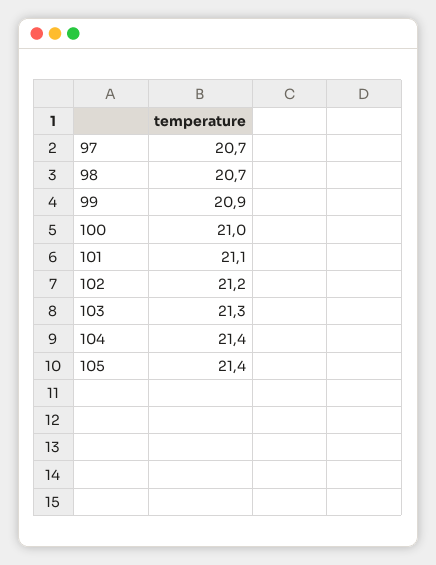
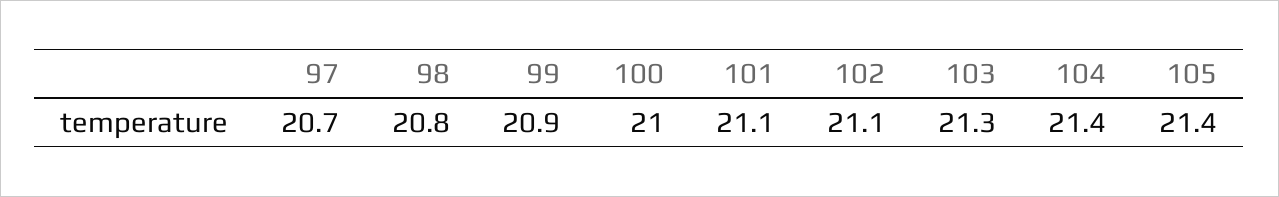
  {
    "97": 20.7,
-   "98": 20.7,
+   "98": 20.8,
    "99": 20.9,
    "100": 21,
    "101": 21.1,
-   "102": 21.2,
+   "102": 21.1,
    "103": 21.3,
    "104": 21.4,
    "105": 21.4
  }

